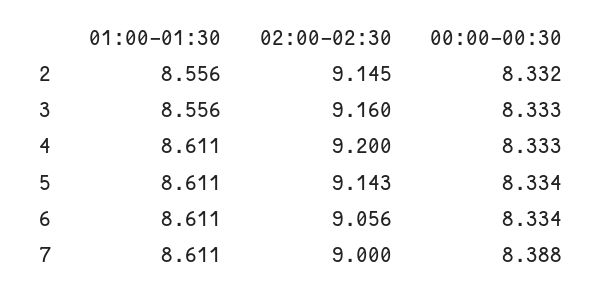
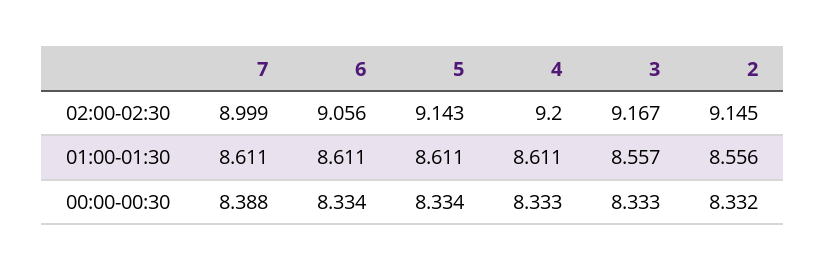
  {
    "01:00-01:30": {
      "2": 8.556,
-     "3": 8.556,
+     "3": 8.557,
      "4": 8.611,
      "5": 8.611,
      "6": 8.611,
      "7": 8.611
    },
    "02:00-02:30": {
      "2": 9.145,
-     "3": 9.16,
+     "3": 9.167,
      "4": 9.2,
      "5": 9.143,
      "6": 9.056,
-     "7": 9
+     "7": 8.999
    },
    "00:00-00:30": {
      "2": 8.332,
      "3": 8.333,
      "4": 8.333,
      "5": 8.334,
      "6": 8.334,
      "7": 8.388
    }
  }

